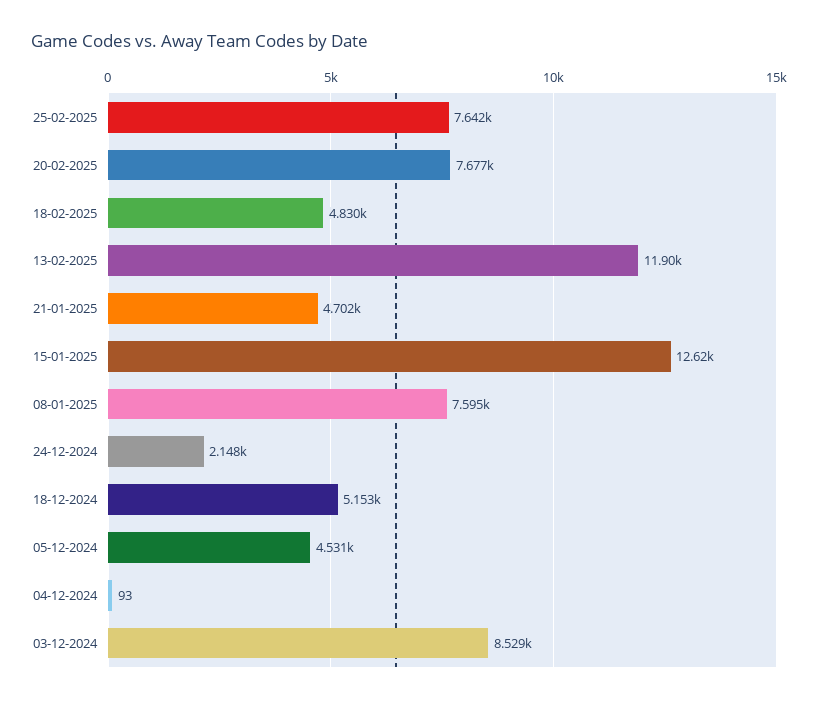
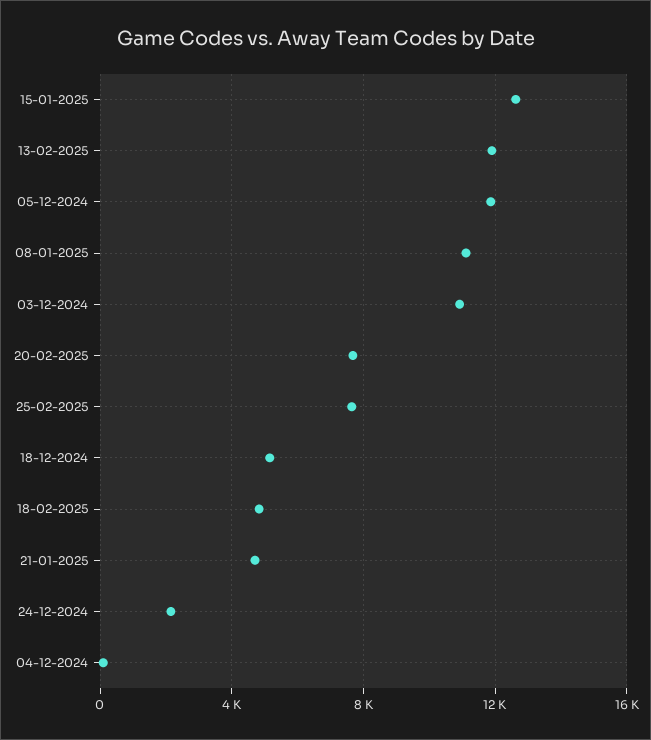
  {
    "25-02-2025": 7642,
    "20-02-2025": 7677,
    "18-02-2025": 4830,
    "13-02-2025": 11900,
    "21-01-2025": 4702,
    "15-01-2025": 12620,
-   "08-01-2025": 7595,
+   "08-01-2025": 11000,
    "24-12-2024": 2148,
    "18-12-2024": 5153,
-   "05-12-2024": 4531,
+   "05-12-2024": 12000,
    "04-12-2024": 93,
-   "03-12-2024": 8529
+   "03-12-2024": 11000
  }

